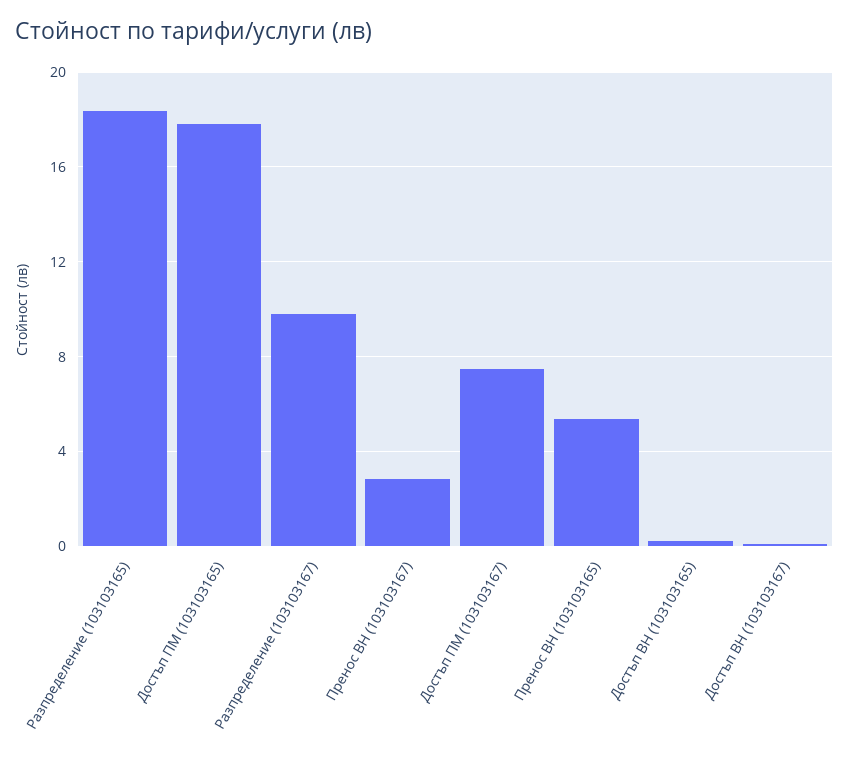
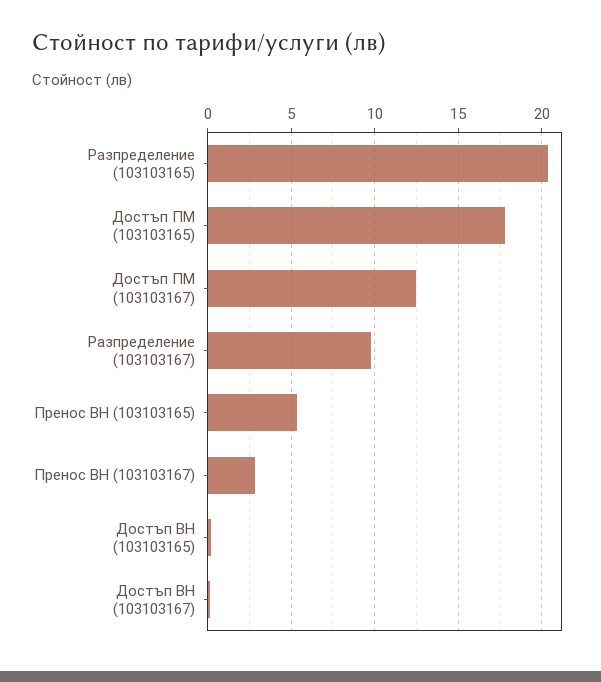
  {
-   "Разпределение (103103165)": 18.5,
+   "Разпределение (103103165)": 20.5,
    "Достъп ПМ (103103165)": 18,
    "Разпределение (103103167)": 10,
    "Пренос ВН (103103167)": 3,
-   "Достъп ПМ (103103167)": 7.5,
+   "Достъп ПМ (103103167)": 12.5,
    "Пренос ВН (103103165)": 5.5,
    "Достъп ВН (103103165)": 0,
    "Достъп ВН (103103167)": 0
  }

